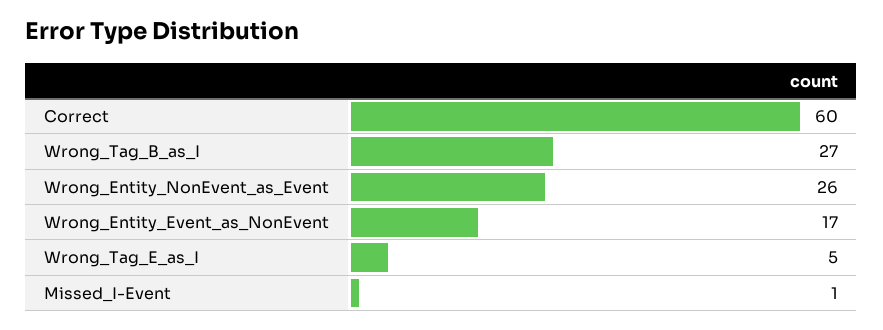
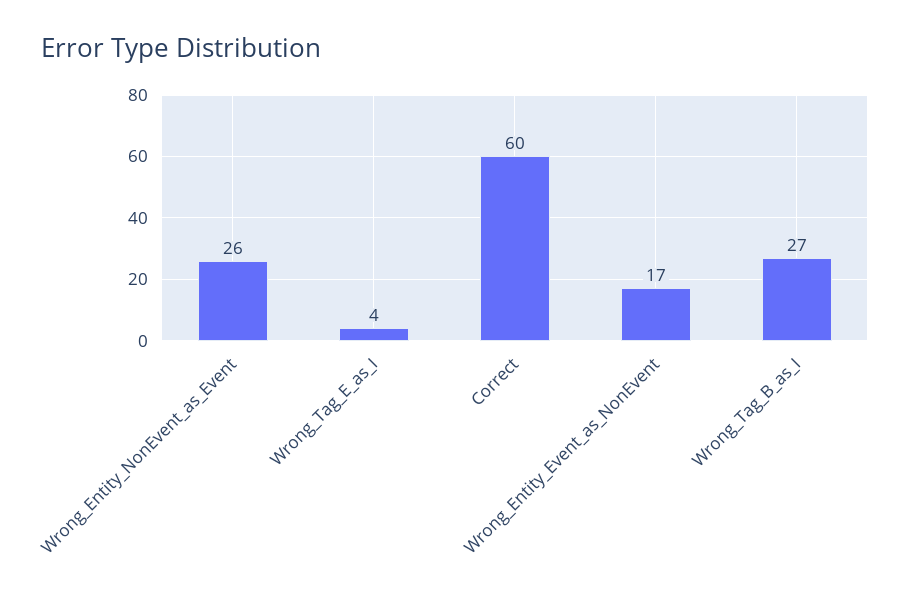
  {
    "Correct": 60,
    "Wrong_Tag_B_as_I": 27,
    "Wrong_Entity_NonEvent_as_Event": 26,
    "Wrong_Entity_Event_as_NonEvent": 17,
-   "Wrong_Tag_E_as_I": 5,
+   "Wrong_Tag_E_as_I": 4
-   "Missed_I-Event": 1
  }

